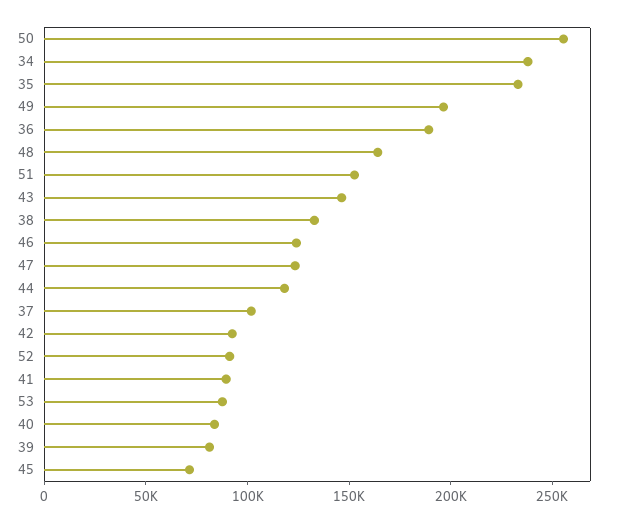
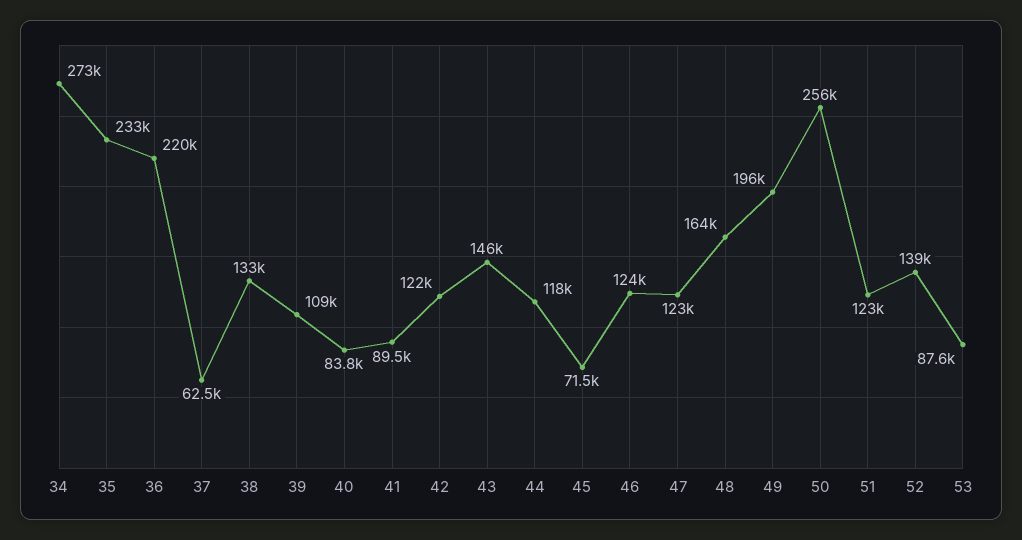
  {
    "50": 256000,
-   "34": 240000,
+   "34": 273000,
    "35": 233000,
    "49": 196000,
-   "36": 190000,
+   "36": 220000,
    "48": 164000,
-   "51": 150000,
+   "51": 123000,
    "43": 146000,
    "38": 133000,
    "46": 124000,
    "47": 123000,
    "44": 118000,
-   "37": 100000,
+   "37": 62500,
-   "42": 90000,
+   "42": 122000,
-   "52": 90000,
+   "52": 139000,
    "41": 89500,
    "53": 87600,
    "40": 83800,
-   "39": 80000,
+   "39": 109000,
    "45": 71500
  }

